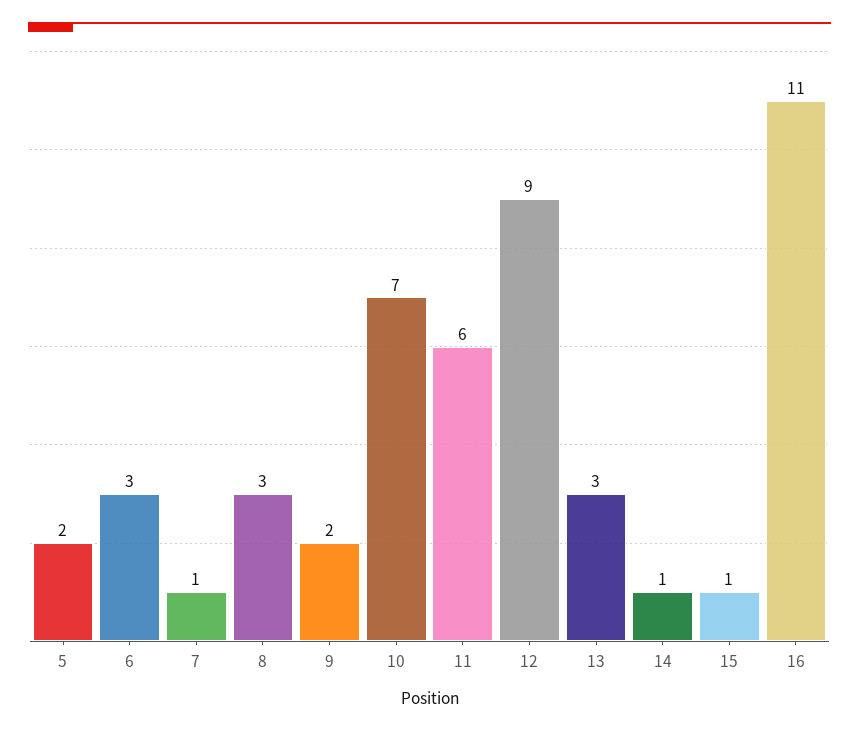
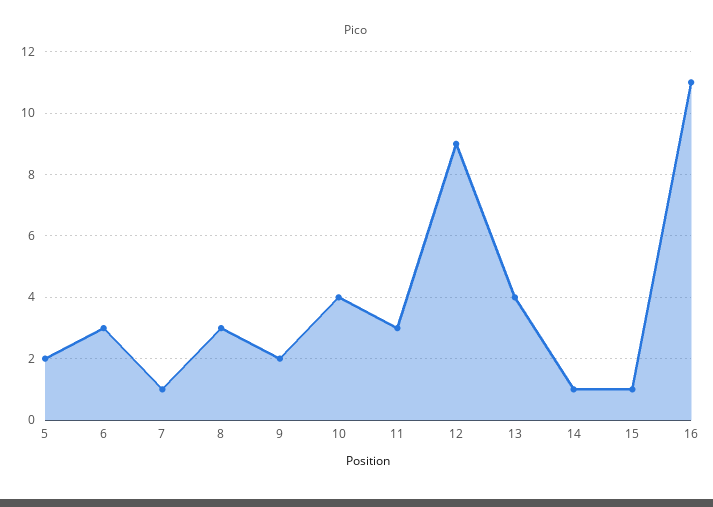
  {
    "5": 2,
    "6": 3,
    "7": 1,
    "8": 3,
    "9": 2,
-   "10": 7,
+   "10": 4,
-   "11": 6,
+   "11": 3,
    "12": 9,
-   "13": 3,
+   "13": 4,
    "14": 1,
    "15": 1,
    "16": 11
  }

